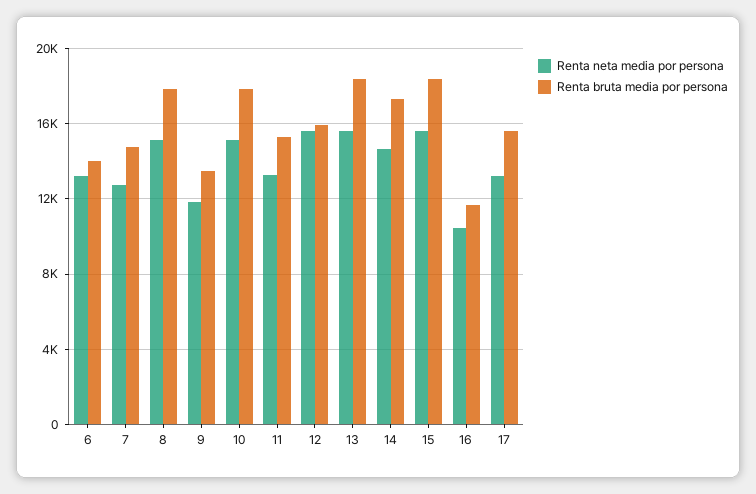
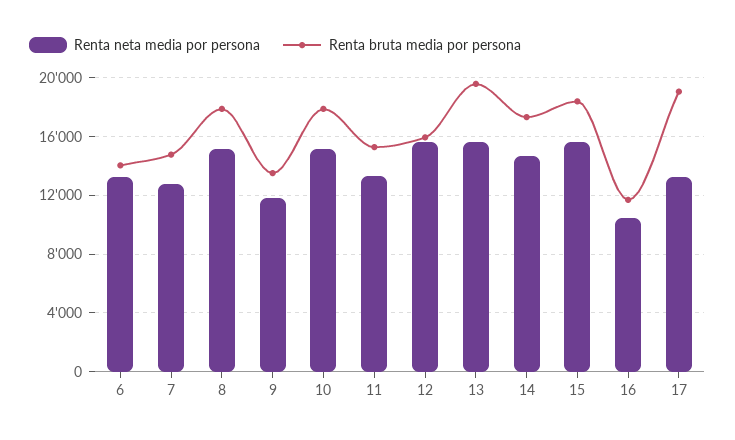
  {
    "Renta neta media por persona": {
      "6": 13000,
      "7": 13000,
      "8": 15000,
      "9": 12000,
      "10": 15000,
      "11": 13500,
      "12": 15500,
      "13": 15500,
      "14": 14500,
      "15": 15500,
      "16": 10500,
      "17": 13000
    },
    "Renta bruta media por persona": {
      "6": 14000,
      "7": 15000,
      "8": 18000,
      "9": 13500,
      "10": 18000,
      "11": 15500,
      "12": 16000,
-     "13": 18500,
+     "13": 19500,
      "14": 17500,
      "15": 18500,
      "16": 11500,
-     "17": 15500
+     "17": 19000
    }
  }

